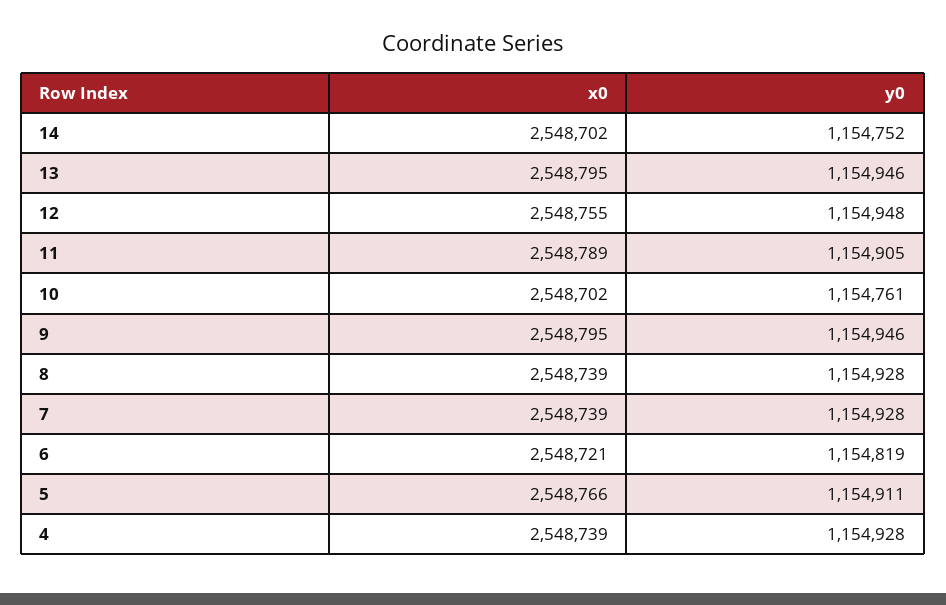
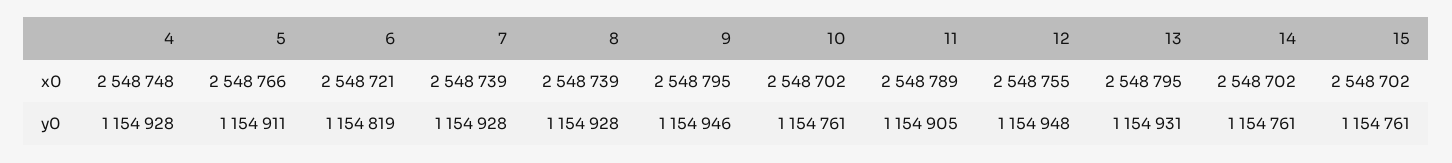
  {
    "x0": {
      "14": 2548702,
      "13": 2548795,
      "12": 2548755,
      "11": 2548789,
      "10": 2548702,
      "9": 2548795,
      "8": 2548739,
      "7": 2548739,
      "6": 2548721,
      "5": 2548766,
-     "4": 2548739
+     "4": 2548748,
+     "15": 2548702
    },
    "y0": {
-     "14": 1154752,
+     "14": 1154761,
-     "13": 1154946,
+     "13": 1154931,
      "12": 1154948,
      "11": 1154905,
      "10": 1154761,
      "9": 1154946,
      "8": 1154928,
      "7": 1154928,
      "6": 1154819,
      "5": 1154911,
-     "4": 1154928
+     "4": 1154928,
+     "15": 1154761
    }
  }

